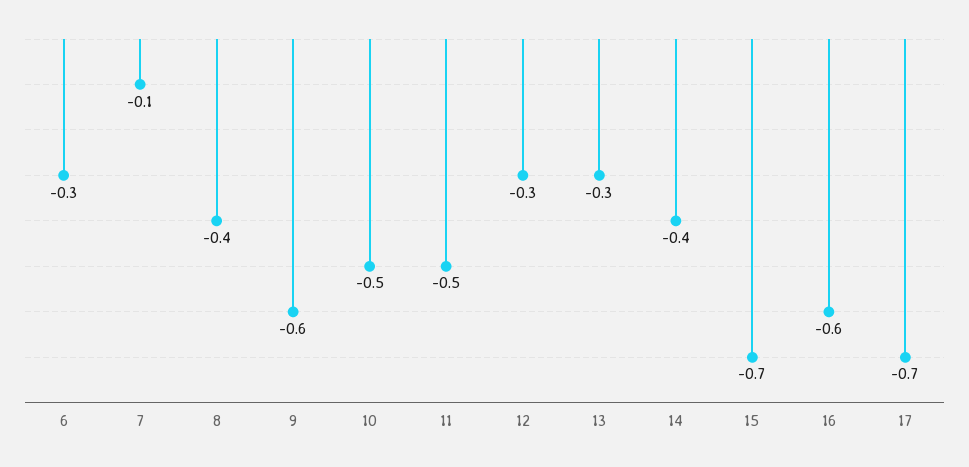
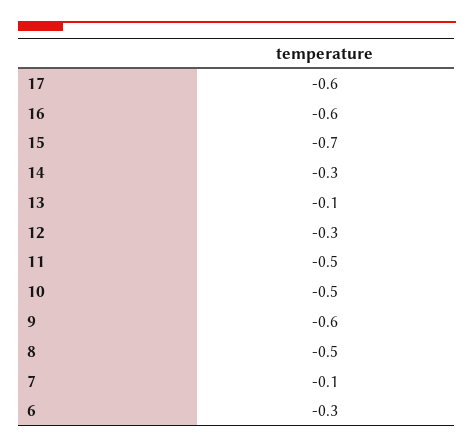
  {
    "6": -0.3,
    "7": -0.1,
-   "8": -0.4,
+   "8": -0.5,
    "9": -0.6,
    "10": -0.5,
    "11": -0.5,
    "12": -0.3,
-   "13": -0.3,
+   "13": -0.1,
-   "14": -0.4,
+   "14": -0.3,
    "15": -0.7,
    "16": -0.6,
-   "17": -0.7
+   "17": -0.6
  }

